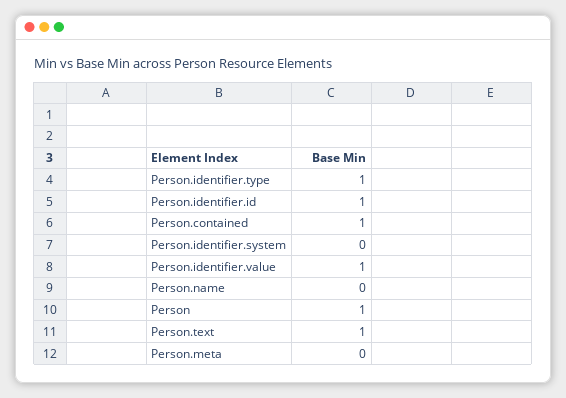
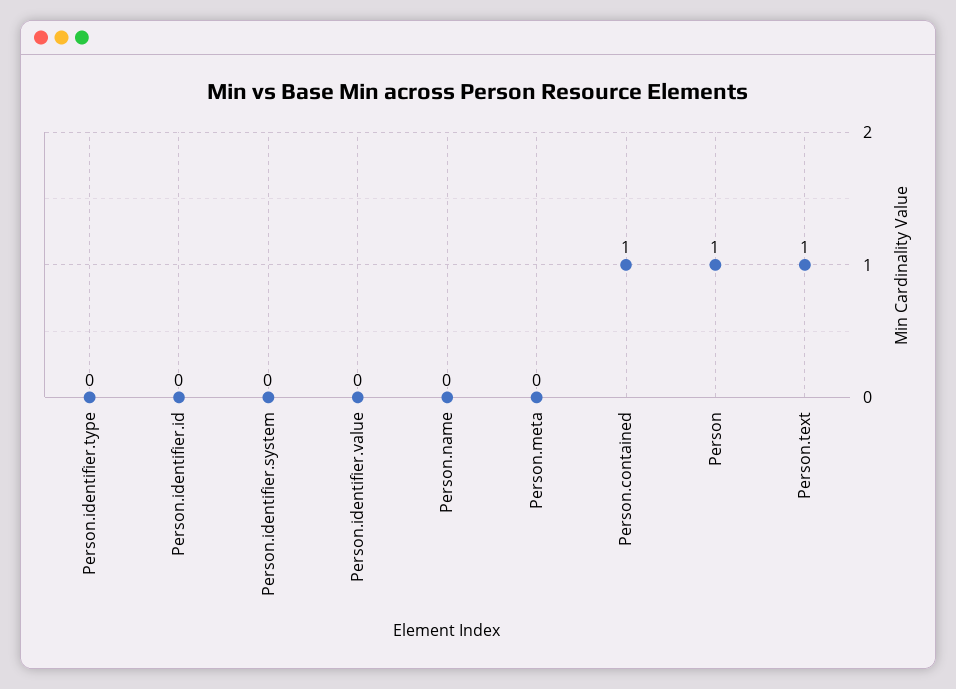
  {
-   "Person.identifier.type": 1,
+   "Person.identifier.type": 0,
-   "Person.identifier.id": 1,
+   "Person.identifier.id": 0,
    "Person.contained": 1,
    "Person.identifier.system": 0,
-   "Person.identifier.value": 1,
+   "Person.identifier.value": 0,
    "Person.name": 0,
    "Person": 1,
    "Person.text": 1,
    "Person.meta": 0
  }

